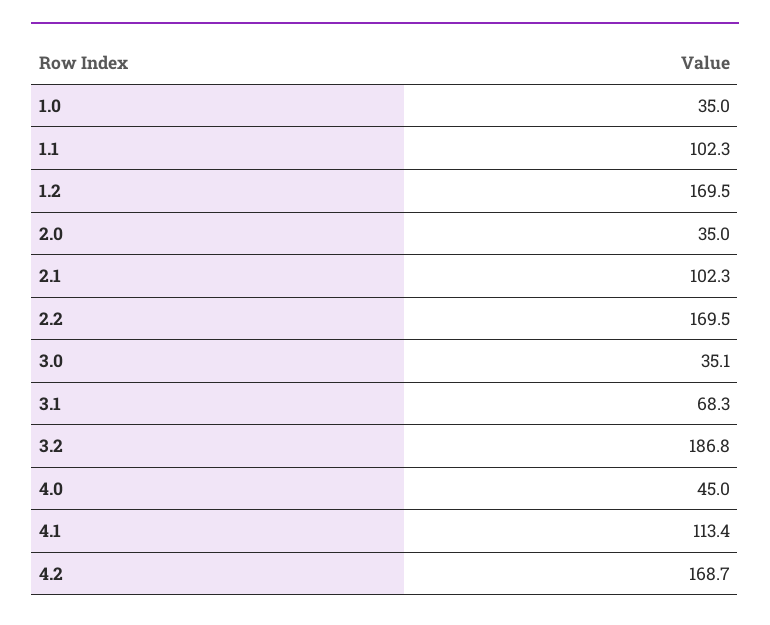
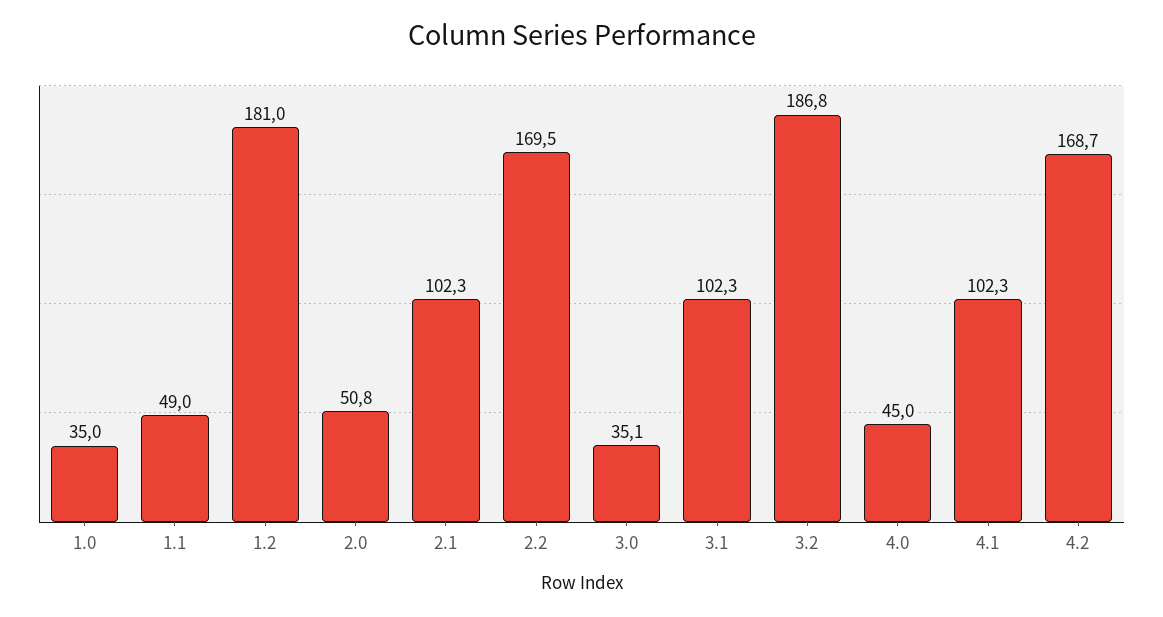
  {
    "1.0": 35,
-   "1.1": 102.3,
+   "1.1": 49,
-   "1.2": 169.5,
+   "1.2": 181,
-   "2.0": 35,
+   "2.0": 50.8,
    "2.1": 102.3,
    "2.2": 169.5,
    "3.0": 35.1,
-   "3.1": 68.3,
+   "3.1": 102.3,
    "3.2": 186.8,
    "4.0": 45,
-   "4.1": 113.4,
+   "4.1": 102.3,
    "4.2": 168.7
  }

